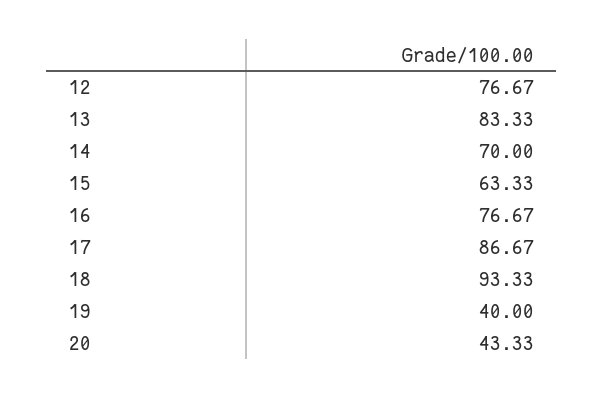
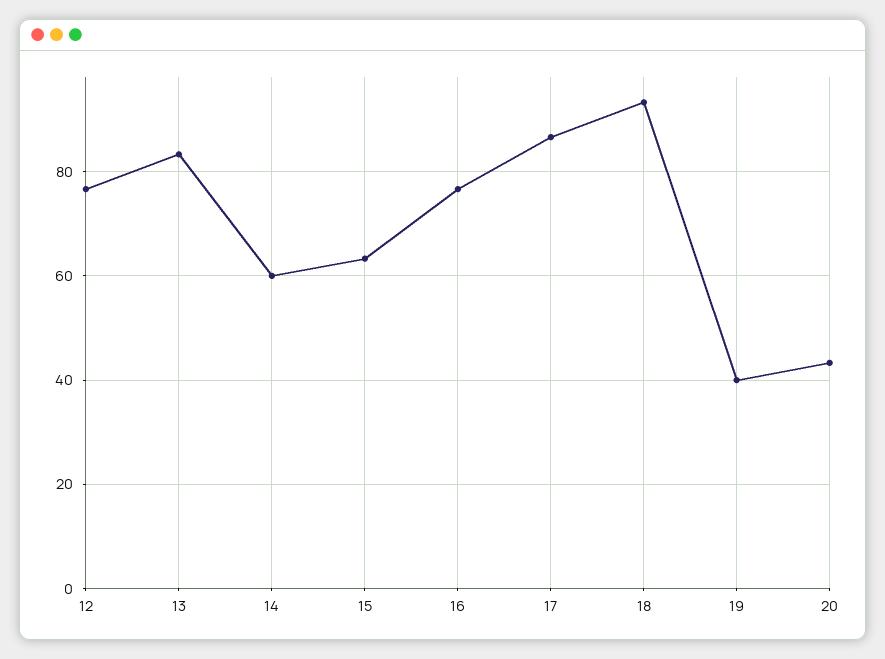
  {
    "12": 76.67,
    "13": 83.33,
-   "14": 70,
+   "14": 60,
    "15": 63.33,
    "16": 76.67,
    "17": 86.67,
    "18": 93.33,
    "19": 40,
    "20": 43.33
  }

